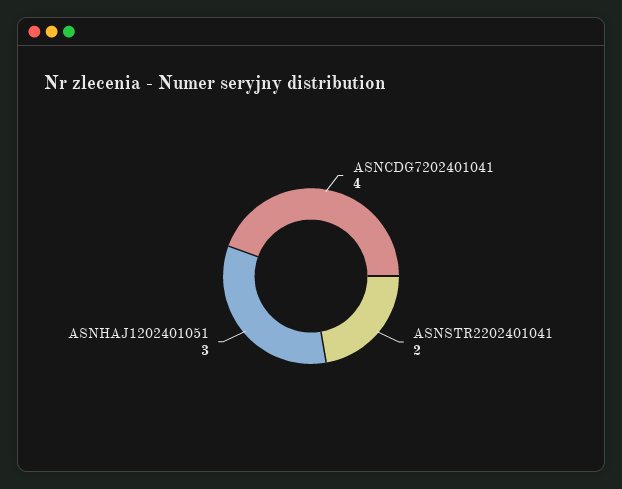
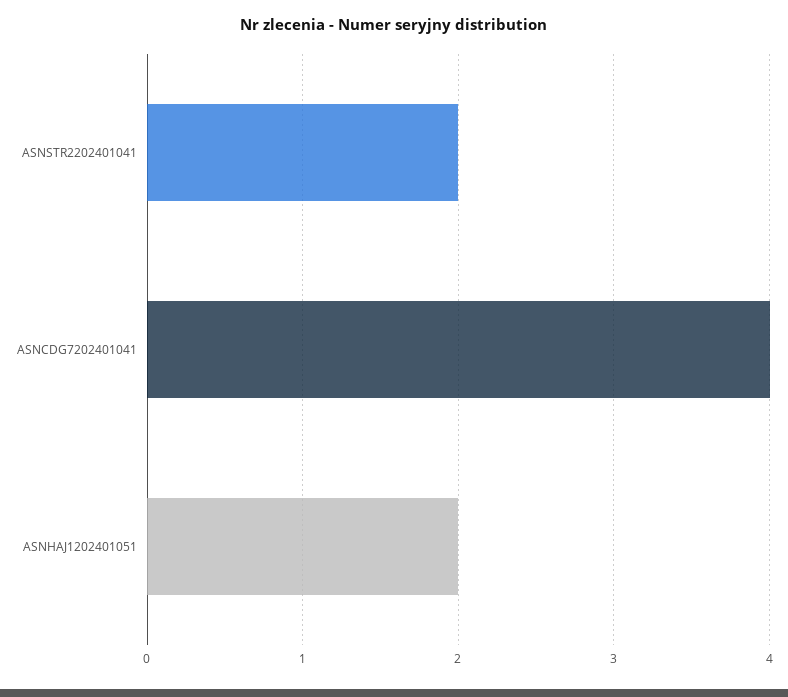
  {
    "ASNCDG7202401041": 4,
    "ASNSTR2202401041": 2,
-   "ASNHAJ1202401051": 3
+   "ASNHAJ1202401051": 2
  }

